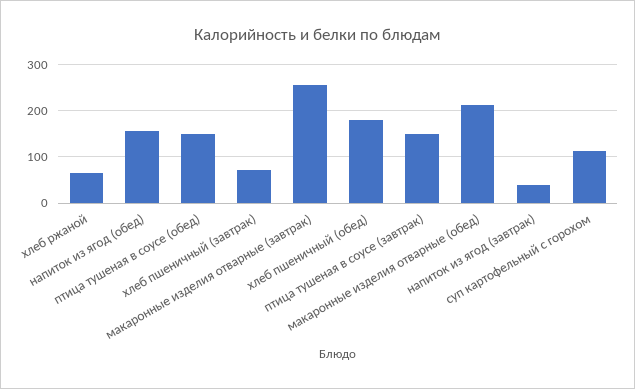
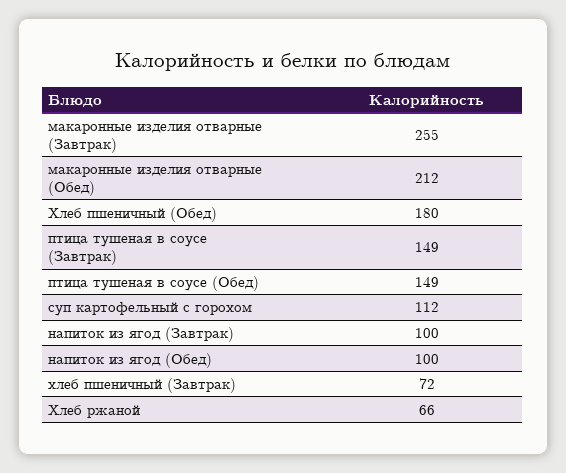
  {
    "хлеб ржаной": 66,
-   "напиток из ягод (обед)": 160,
+   "напиток из ягод (обед)": 100,
    "птица тушеная в соусе (обед)": 149,
    "хлеб пшеничный (завтрак)": 72,
    "макаронные изделия отварные (завтрак)": 255,
    "хлеб пшеничный (обед)": 180,
    "птица тушеная в соусе (завтрак)": 149,
    "макаронные изделия отварные (обед)": 212,
-   "напиток из ягод (завтрак)": 40,
+   "напиток из ягод (завтрак)": 100,
    "суп картофельный с горохом": 112
  }

